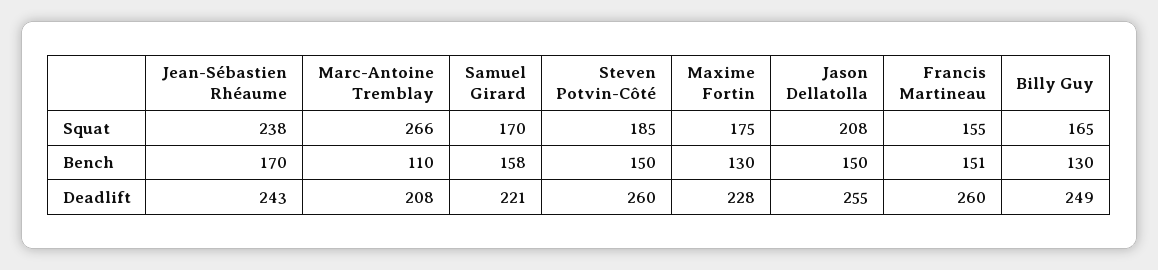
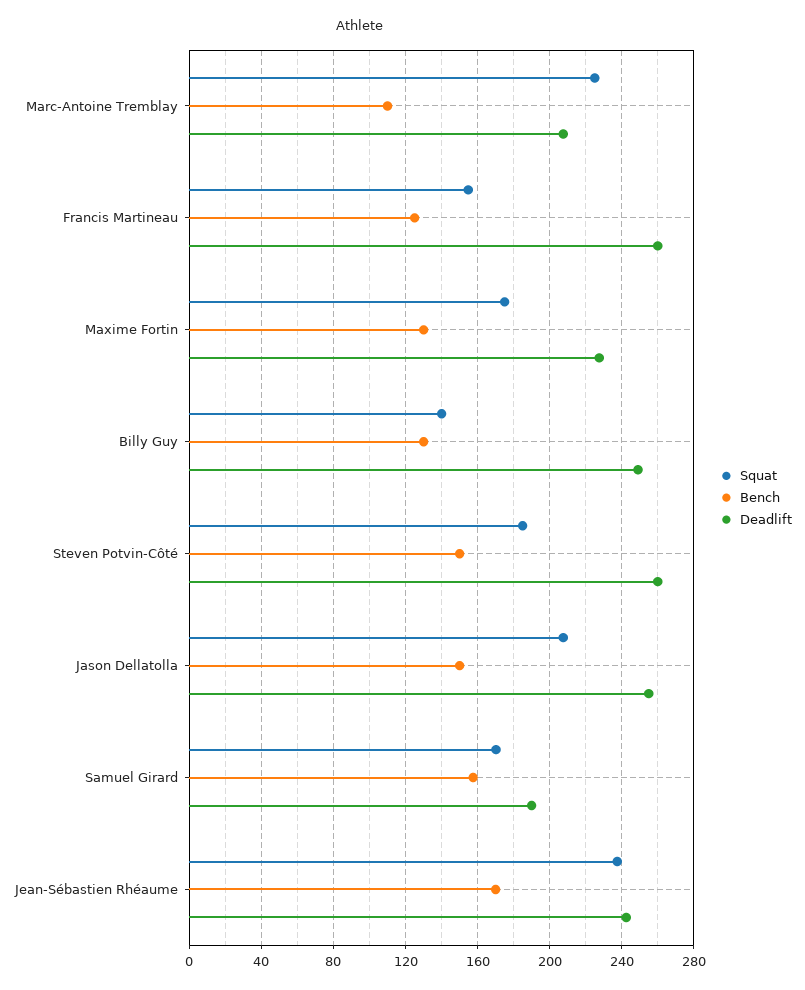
  {
    "Squat": {
      "Jean-Sébastien Rhéaume": 238,
-     "Marc-Antoine Tremblay": 266,
+     "Marc-Antoine Tremblay": 225,
      "Samuel Girard": 170,
      "Steven Potvin-Côté": 185,
      "Maxime Fortin": 175,
      "Jason Dellatolla": 208,
      "Francis Martineau": 155,
-     "Billy Guy": 165
+     "Billy Guy": 140
    },
    "Bench": {
      "Jean-Sébastien Rhéaume": 170,
      "Marc-Antoine Tremblay": 110,
      "Samuel Girard": 158,
      "Steven Potvin-Côté": 150,
      "Maxime Fortin": 130,
      "Jason Dellatolla": 150,
-     "Francis Martineau": 151,
+     "Francis Martineau": 125,
      "Billy Guy": 130
    },
    "Deadlift": {
      "Jean-Sébastien Rhéaume": 243,
      "Marc-Antoine Tremblay": 208,
-     "Samuel Girard": 221,
+     "Samuel Girard": 190,
      "Steven Potvin-Côté": 260,
      "Maxime Fortin": 228,
      "Jason Dellatolla": 255,
      "Francis Martineau": 260,
      "Billy Guy": 249
    }
  }

